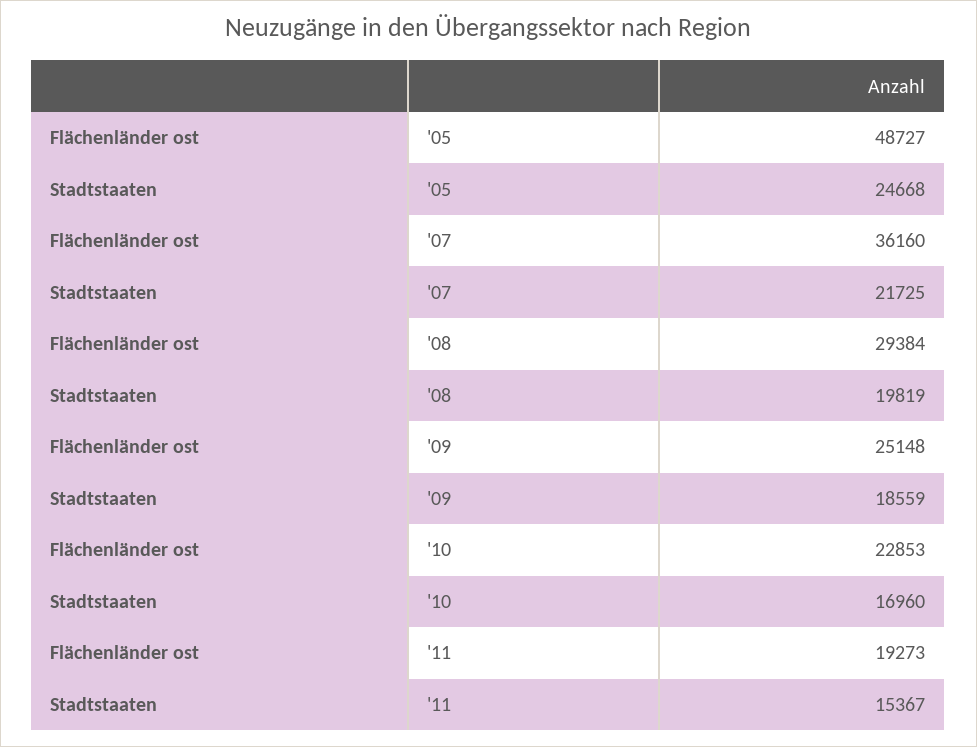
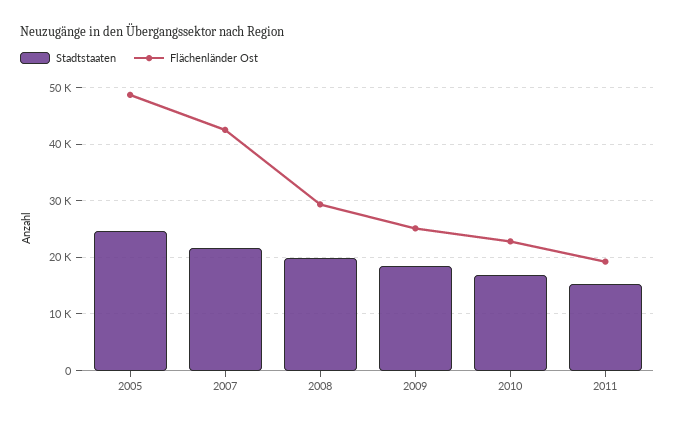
  {
    "Flächenländer ost": {
      "'05": 48727,
-     "'07": 36160,
+     "'07": 42000,
      "'08": 29384,
      "'09": 25148,
      "'10": 22853,
      "'11": 19273
    },
    "Stadtstaaten": {
      "'05": 24668,
      "'07": 21725,
      "'08": 19819,
      "'09": 18559,
      "'10": 16960,
      "'11": 15367
    }
  }

